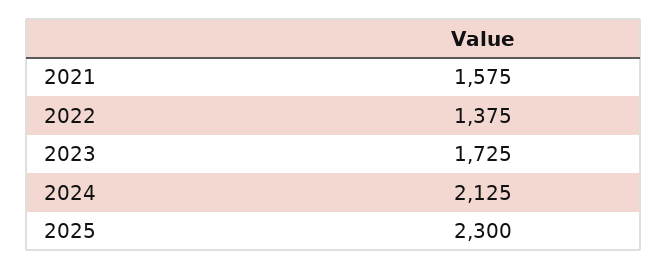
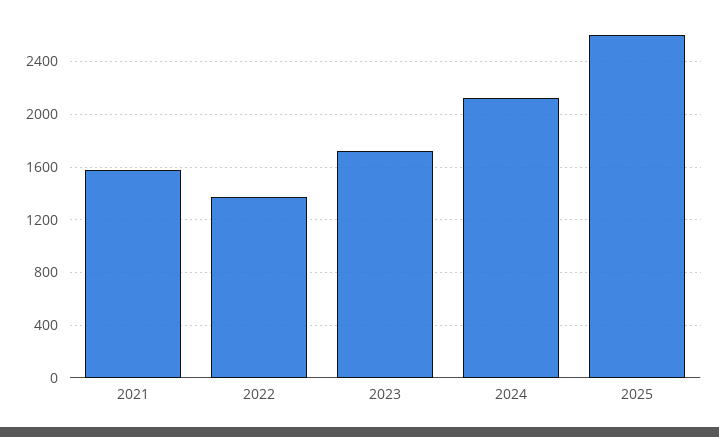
  {
    "2021": 1575,
    "2022": 1375,
    "2023": 1725,
    "2024": 2125,
-   "2025": 2300
+   "2025": 2600
  }

